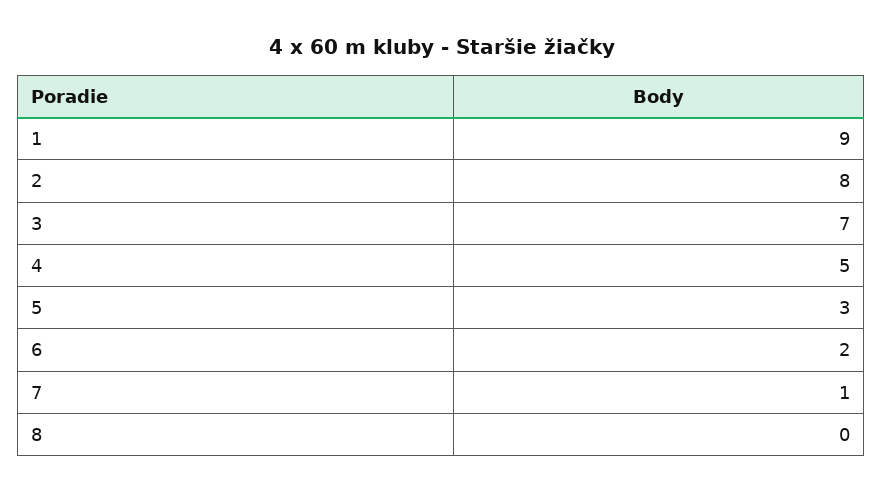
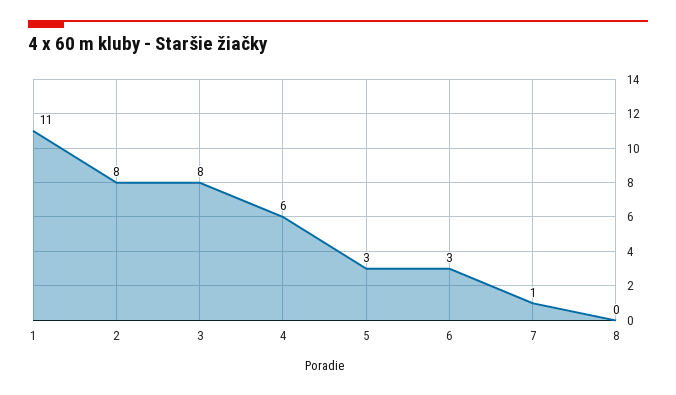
  {
-   "1": 9,
+   "1": 11,
    "2": 8,
-   "3": 7,
+   "3": 8,
-   "4": 5,
+   "4": 6,
    "5": 3,
-   "6": 2,
+   "6": 3,
    "7": 1,
    "8": 0
  }

